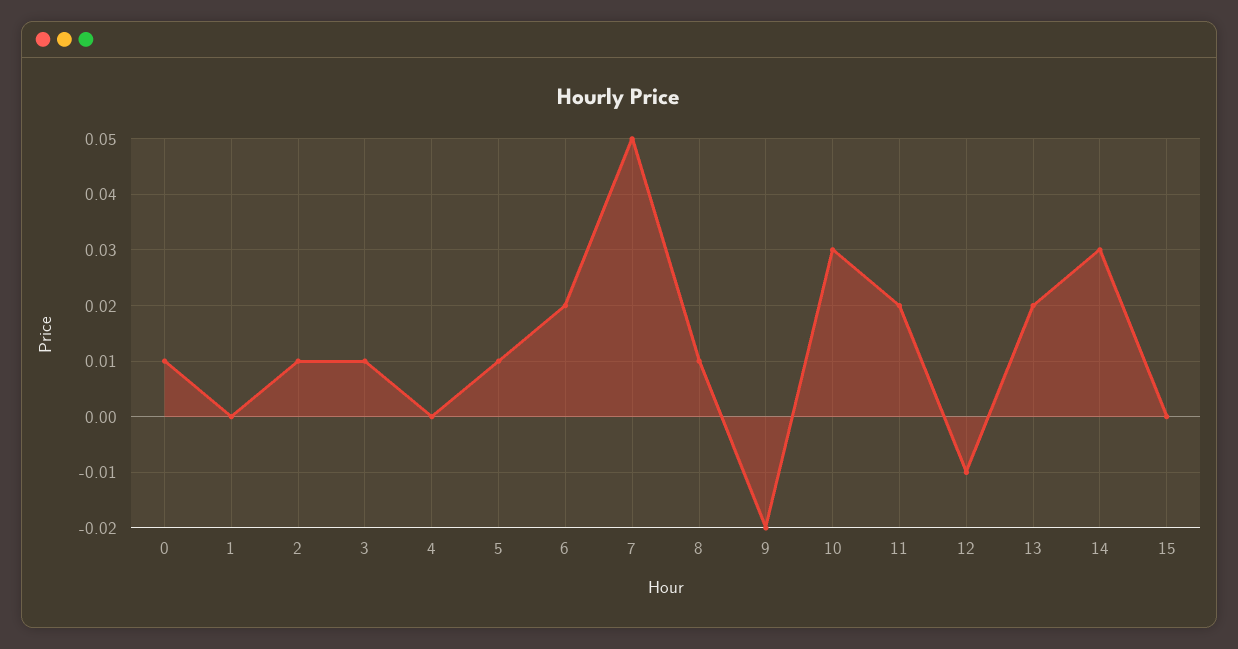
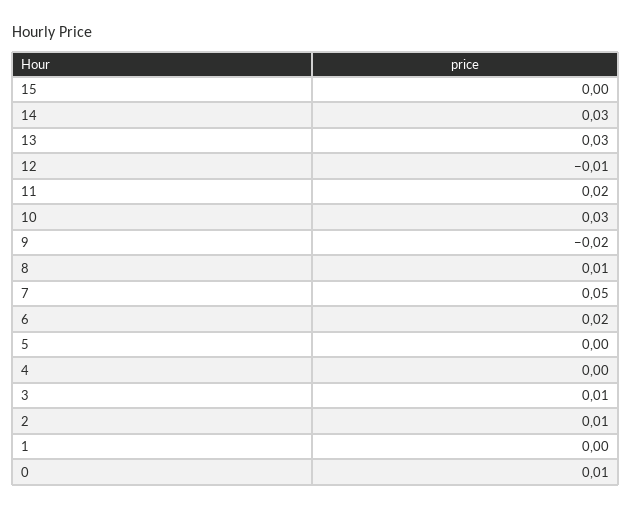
  {
    "0": 0.01,
    "1": 0,
    "2": 0.01,
    "3": 0.01,
    "4": 0,
-   "5": 0.01,
+   "5": 0,
    "6": 0.02,
    "7": 0.05,
    "8": 0.01,
    "9": -0.02,
    "10": 0.03,
    "11": 0.02,
    "12": -0.01,
-   "13": 0.02,
+   "13": 0.03,
    "14": 0.03,
    "15": 0
  }

